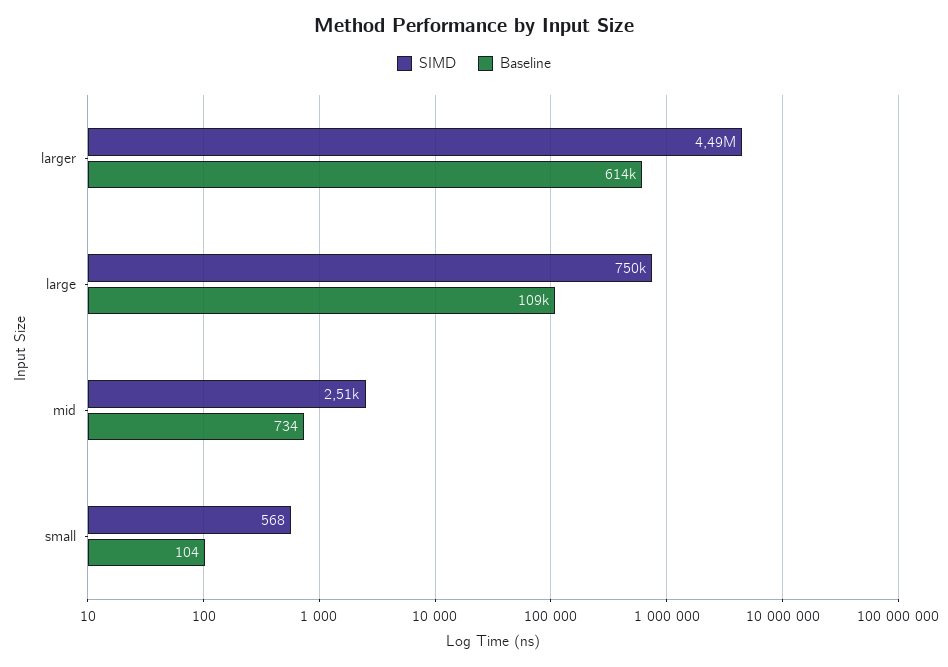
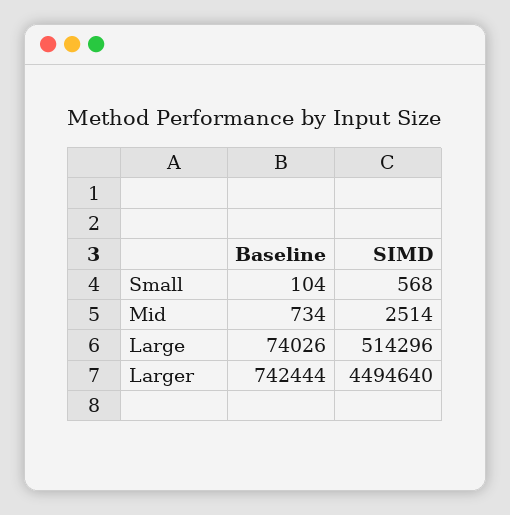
  {
    "SIMD": {
      "larger": 4494640,
-     "large": 750000,
+     "large": 514296,
      "mid": 2514,
      "small": 568
    },
    "Baseline": {
-     "larger": 614000,
+     "larger": 742444,
-     "large": 109000,
+     "large": 74026,
      "mid": 734,
      "small": 104
    }
  }

